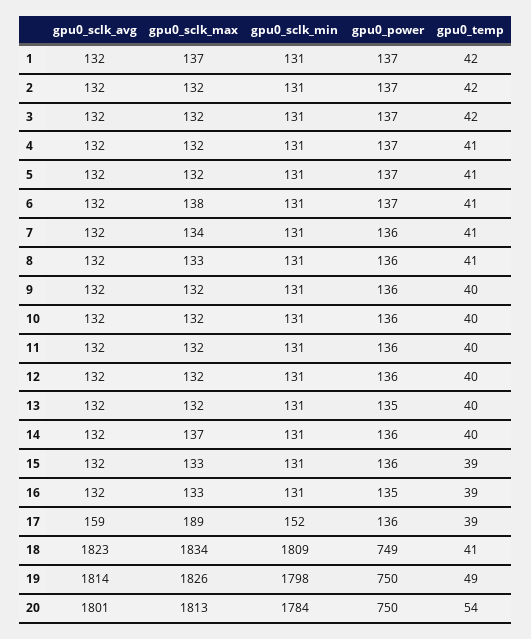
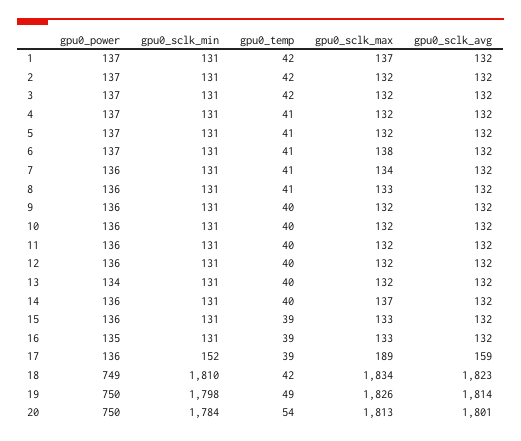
  {
    "gpu0_sclk_avg": {
      "1": 132,
      "2": 132,
      "3": 132,
      "4": 132,
      "5": 132,
      "6": 132,
      "7": 132,
      "8": 132,
      "9": 132,
      "10": 132,
      "11": 132,
      "12": 132,
      "13": 132,
      "14": 132,
      "15": 132,
      "16": 132,
      "17": 159,
      "18": 1823,
      "19": 1814,
      "20": 1801
    },
    "gpu0_sclk_max": {
      "1": 137,
      "2": 132,
      "3": 132,
      "4": 132,
      "5": 132,
      "6": 138,
      "7": 134,
      "8": 133,
      "9": 132,
      "10": 132,
      "11": 132,
      "12": 132,
      "13": 132,
      "14": 137,
      "15": 133,
      "16": 133,
      "17": 189,
      "18": 1834,
      "19": 1826,
      "20": 1813
    },
    "gpu0_sclk_min": {
      "1": 131,
      "2": 131,
      "3": 131,
      "4": 131,
      "5": 131,
      "6": 131,
      "7": 131,
      "8": 131,
      "9": 131,
      "10": 131,
      "11": 131,
      "12": 131,
      "13": 131,
      "14": 131,
      "15": 131,
      "16": 131,
      "17": 152,
-     "18": 1809,
+     "18": 1810,
      "19": 1798,
      "20": 1784
    },
    "gpu0_power": {
      "1": 137,
      "2": 137,
      "3": 137,
      "4": 137,
      "5": 137,
      "6": 137,
      "7": 136,
      "8": 136,
      "9": 136,
      "10": 136,
      "11": 136,
      "12": 136,
-     "13": 135,
+     "13": 134,
      "14": 136,
      "15": 136,
      "16": 135,
      "17": 136,
      "18": 749,
      "19": 750,
      "20": 750
    },
    "gpu0_temp": {
      "1": 42,
      "2": 42,
      "3": 42,
      "4": 41,
      "5": 41,
      "6": 41,
      "7": 41,
      "8": 41,
      "9": 40,
      "10": 40,
      "11": 40,
      "12": 40,
      "13": 40,
      "14": 40,
      "15": 39,
      "16": 39,
      "17": 39,
-     "18": 41,
+     "18": 42,
      "19": 49,
      "20": 54
    }
  }

